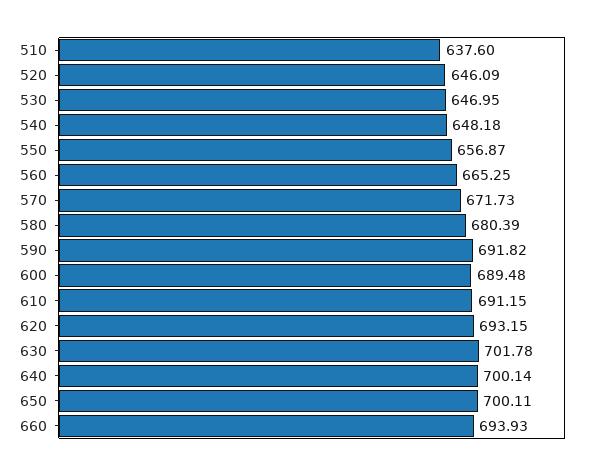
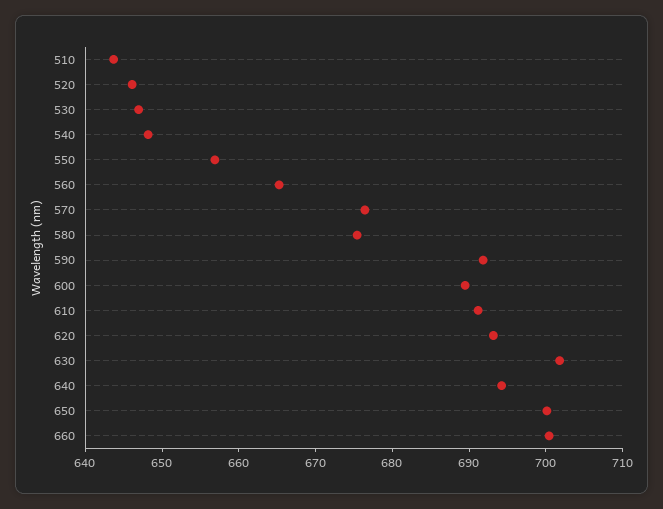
  {
-   "510": 637.6,
+   "510": 644,
    "520": 646.09,
    "530": 646.95,
    "540": 648.18,
    "550": 656.87,
    "560": 665.25,
-   "570": 671.73,
+   "570": 676,
-   "580": 680.39,
+   "580": 676,
    "590": 691.82,
    "600": 689.48,
    "610": 691.15,
    "620": 693.15,
    "630": 701.78,
-   "640": 700.14,
+   "640": 694,
    "650": 700.11,
-   "660": 693.93
+   "660": 700
  }

